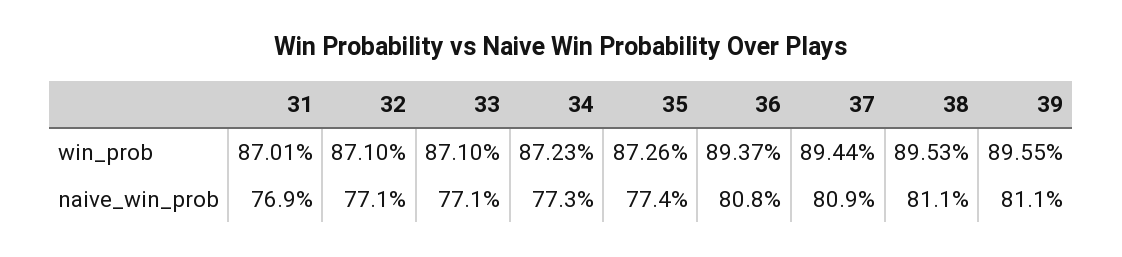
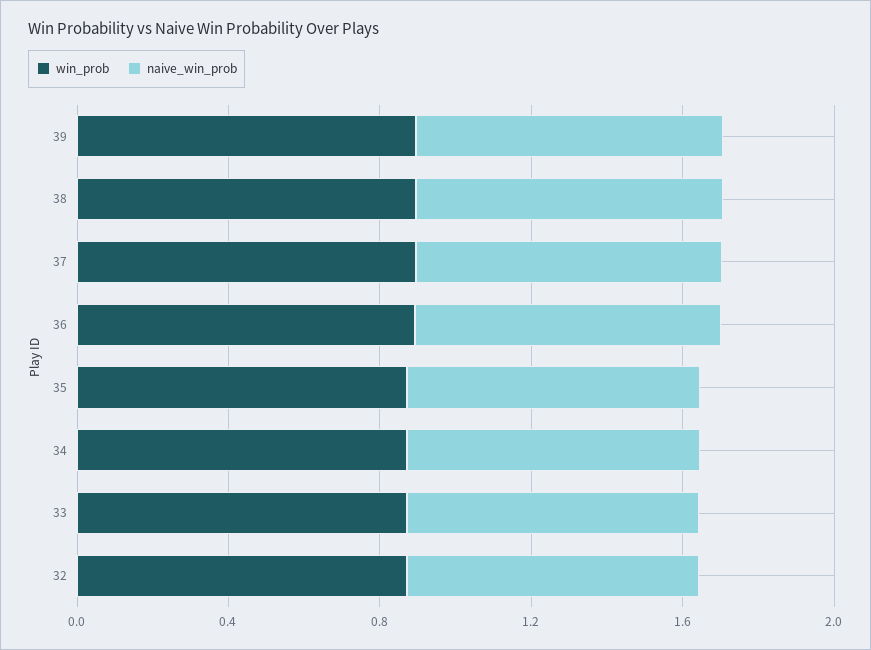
  {
    "win_prob": {
-     "31": 0.8701,
      "32": 0.871,
      "33": 0.871,
      "34": 0.8723,
      "35": 0.8726,
      "36": 0.8937,
      "37": 0.8944,
      "38": 0.8953,
      "39": 0.8955
    },
    "naive_win_prob": {
-     "31": 0.769,
      "32": 0.771,
      "33": 0.771,
      "34": 0.773,
      "35": 0.774,
      "36": 0.808,
      "37": 0.809,
      "38": 0.811,
      "39": 0.811
    }
  }

